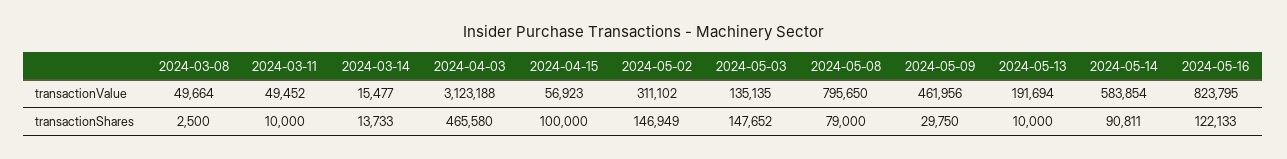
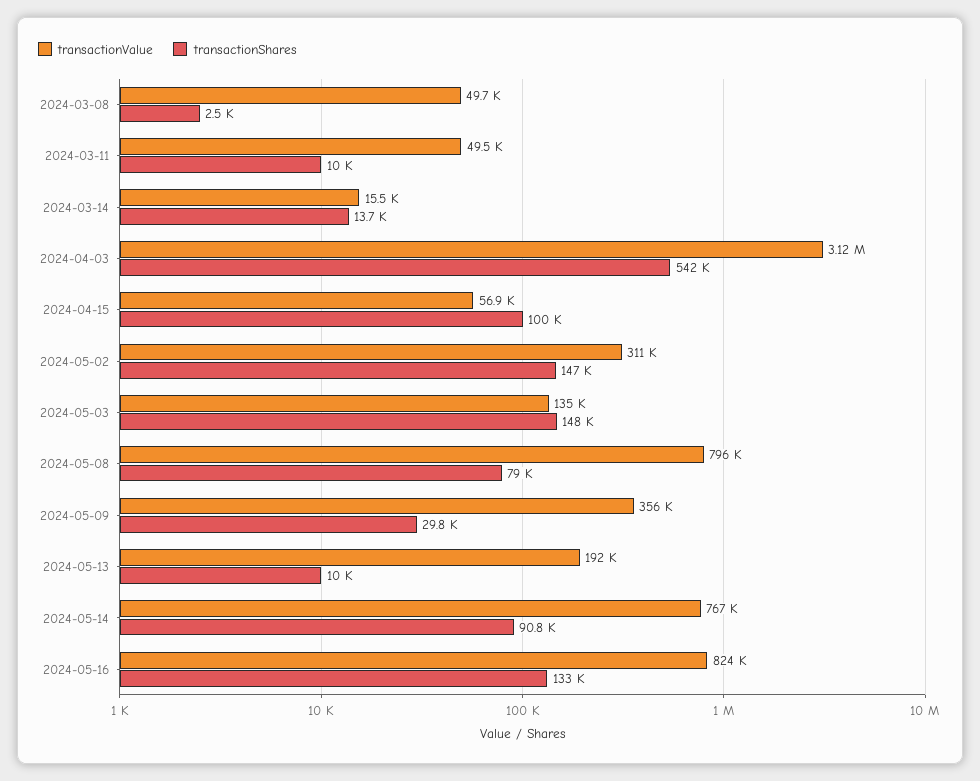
  {
    "transactionValue": {
      "2024-03-08": 49664,
      "2024-03-11": 49452,
      "2024-03-14": 15477,
      "2024-04-03": 3123188,
      "2024-04-15": 56923,
      "2024-05-02": 311102,
      "2024-05-03": 135135,
      "2024-05-08": 795650,
-     "2024-05-09": 461956,
+     "2024-05-09": 356000,
      "2024-05-13": 191694,
-     "2024-05-14": 583854,
+     "2024-05-14": 767000,
      "2024-05-16": 823795
    },
    "transactionShares": {
      "2024-03-08": 2500,
      "2024-03-11": 10000,
      "2024-03-14": 13733,
-     "2024-04-03": 465580,
+     "2024-04-03": 542000,
      "2024-04-15": 100000,
      "2024-05-02": 146949,
      "2024-05-03": 147652,
      "2024-05-08": 79000,
      "2024-05-09": 29750,
      "2024-05-13": 10000,
      "2024-05-14": 90811,
-     "2024-05-16": 122133
+     "2024-05-16": 133000
    }
  }

